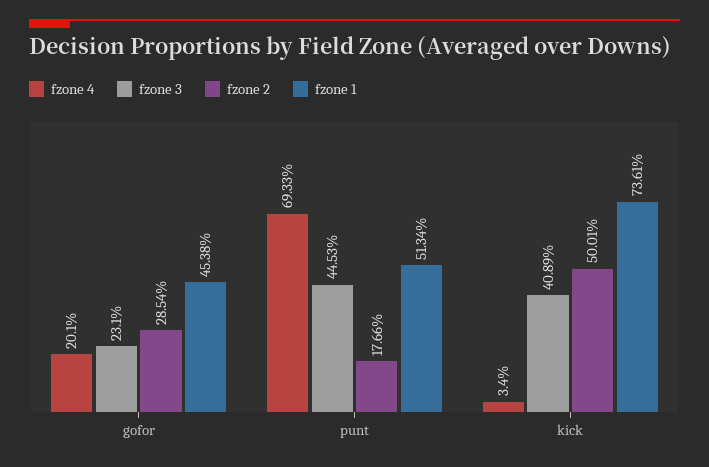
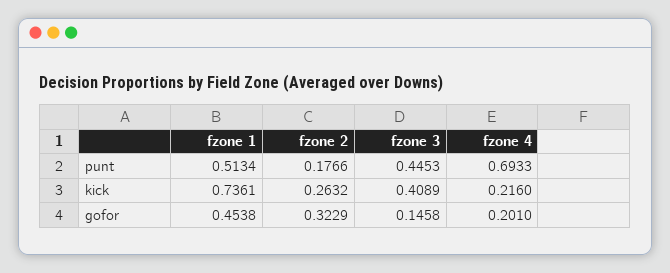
  {
    "fzone 4": {
      "gofor": 0.201,
      "punt": 0.6933,
-     "kick": 0.034
+     "kick": 0.216
    },
    "fzone 3": {
-     "gofor": 0.231,
+     "gofor": 0.1458,
      "punt": 0.4453,
      "kick": 0.4089
    },
    "fzone 2": {
-     "gofor": 0.2854,
+     "gofor": 0.3229,
      "punt": 0.1766,
-     "kick": 0.5001
+     "kick": 0.2632
    },
    "fzone 1": {
      "gofor": 0.4538,
      "punt": 0.5134,
      "kick": 0.7361
    }
  }

